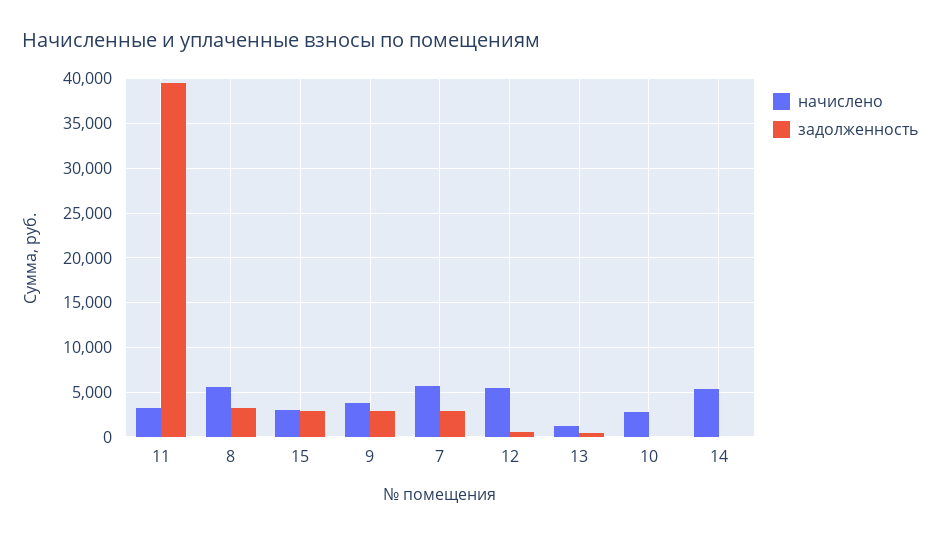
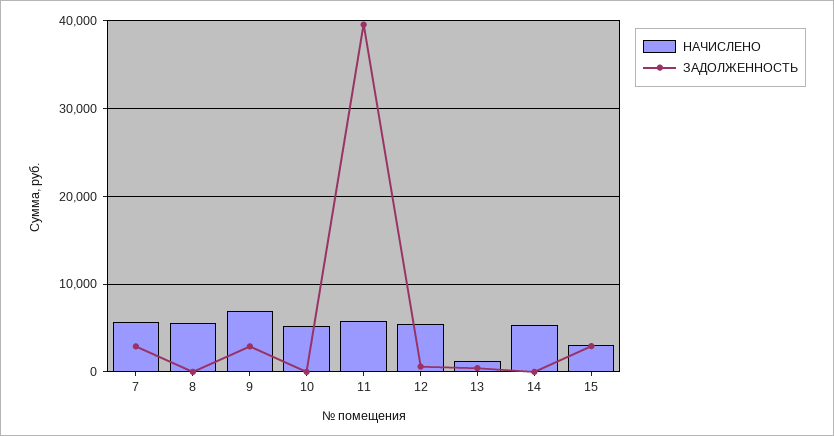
  {
    "начислено": {
-     "11": 3000,
+     "11": 6000,
      "8": 6000,
      "15": 3000,
-     "9": 4000,
+     "9": 7000,
      "7": 6000,
      "12": 5000,
      "13": 1000,
-     "10": 3000,
+     "10": 5000,
      "14": 5000
    },
    "задолженность": {
      "11": 40000,
-     "8": 3000,
+     "8": 0,
      "15": 3000,
      "9": 3000,
      "7": 3000,
      "12": 1000,
      "13": 0,
      "10": 0,
      "14": 0
    }
  }

